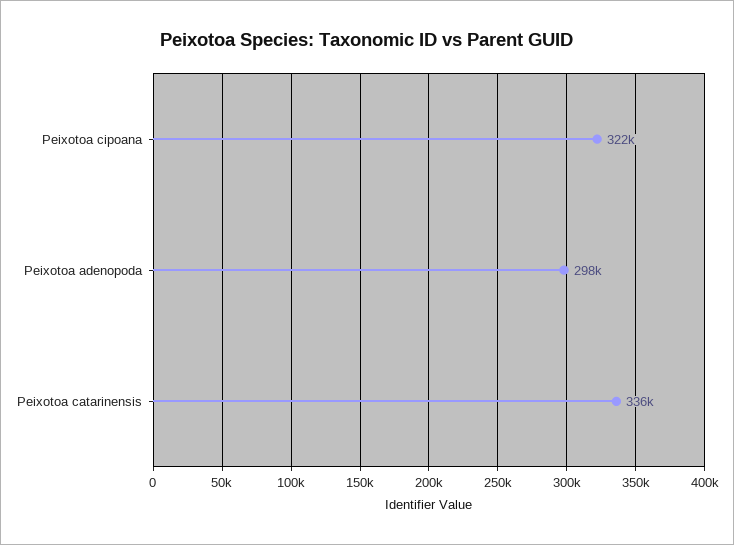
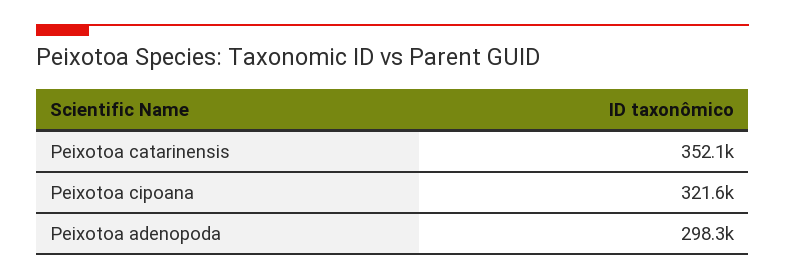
  {
    "Peixotoa cipoana": 321600,
    "Peixotoa adenopoda": 298300,
-   "Peixotoa catarinensis": 336000
+   "Peixotoa catarinensis": 352100
  }

